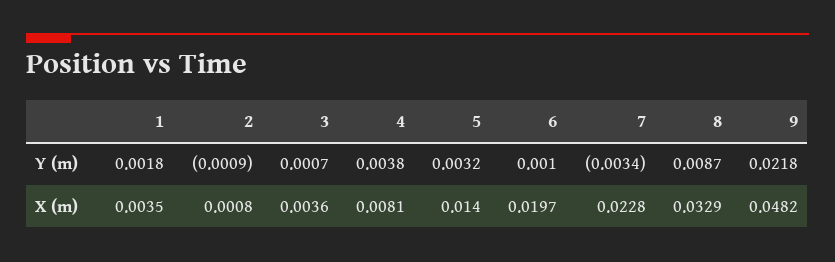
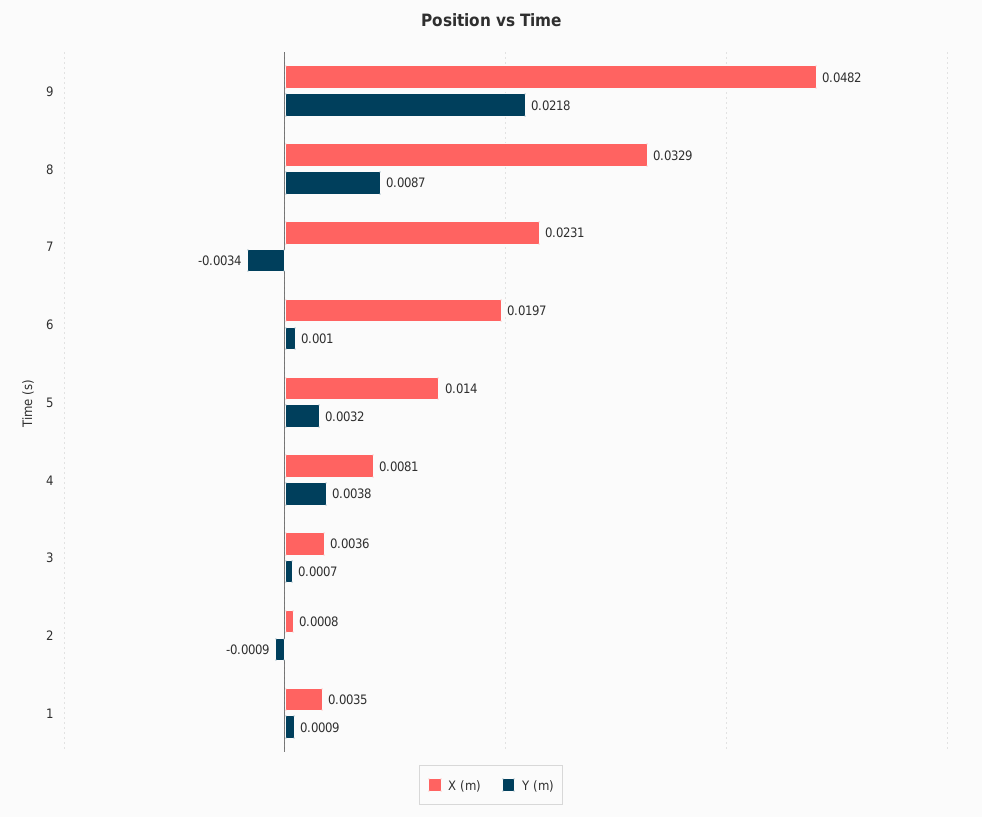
  {
    "Y (m)": {
-     "1": 0.0018,
+     "1": 0.0009,
      "2": -0.0009,
      "3": 0.0007,
      "4": 0.0038,
      "5": 0.0032,
      "6": 0.001,
      "7": -0.0034,
      "8": 0.0087,
      "9": 0.0218
    },
    "X (m)": {
      "1": 0.0035,
      "2": 0.0008,
      "3": 0.0036,
      "4": 0.0081,
      "5": 0.014,
      "6": 0.0197,
-     "7": 0.0228,
+     "7": 0.0231,
      "8": 0.0329,
      "9": 0.0482
    }
  }

